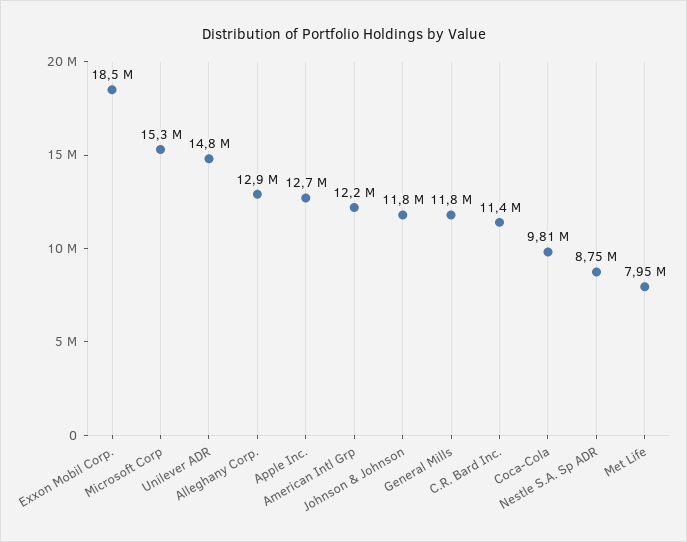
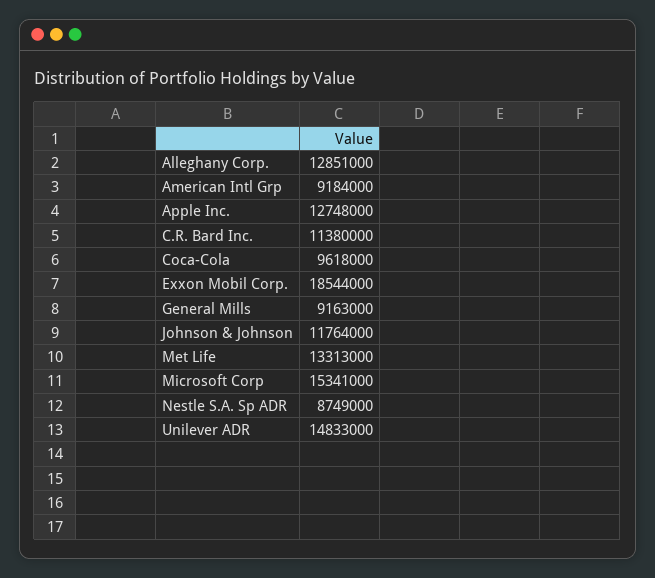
  {
    "Exxon Mobil Corp.": 18544000,
    "Microsoft Corp": 15341000,
    "Unilever ADR": 14833000,
    "Alleghany Corp.": 12851000,
    "Apple Inc.": 12748000,
-   "American Intl Grp": 12200000,
+   "American Intl Grp": 9184000,
    "Johnson & Johnson": 11764000,
-   "General Mills": 11800000,
+   "General Mills": 9163000,
    "C.R. Bard Inc.": 11380000,
-   "Coca-Cola": 9810000,
+   "Coca-Cola": 9618000,
    "Nestle S.A. Sp ADR": 8749000,
-   "Met Life": 7950000
+   "Met Life": 13313000
  }

